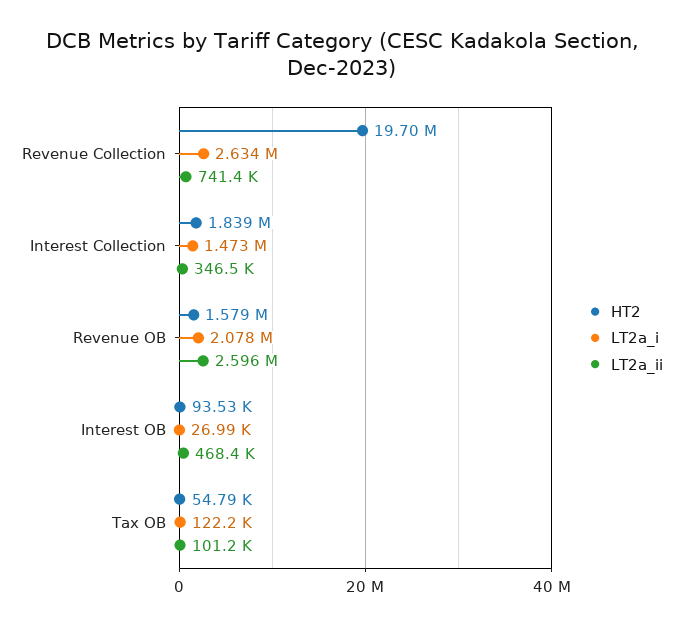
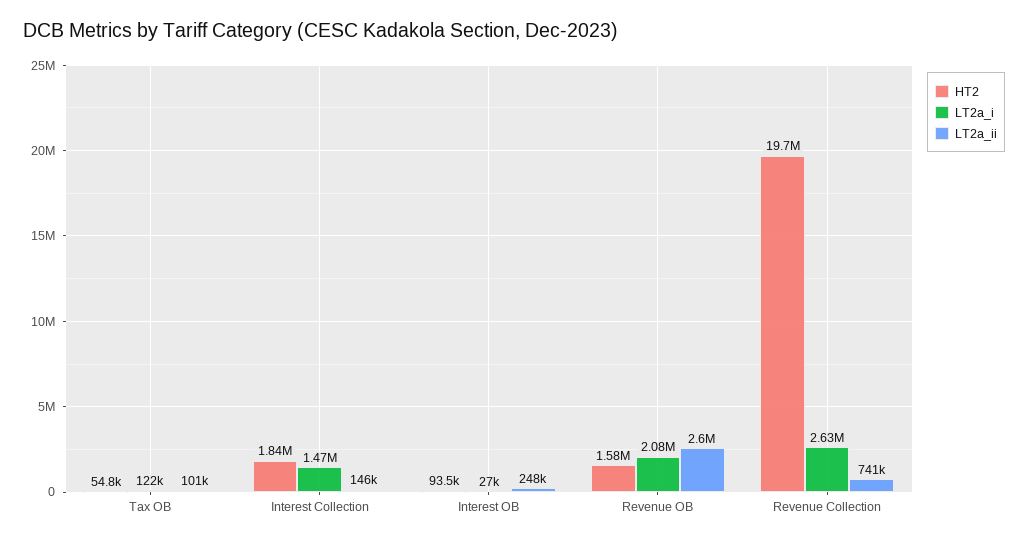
  {
    "HT2": {
      "Revenue Collection": 19700000,
      "Interest Collection": 1839000,
      "Revenue OB": 1579000,
      "Interest OB": 93530,
      "Tax OB": 54790
    },
    "LT2a_i": {
      "Revenue Collection": 2634000,
      "Interest Collection": 1473000,
      "Revenue OB": 2078000,
      "Interest OB": 26990,
      "Tax OB": 122200
    },
    "LT2a_ii": {
      "Revenue Collection": 741400,
-     "Interest Collection": 346500,
+     "Interest Collection": 146000,
      "Revenue OB": 2596000,
-     "Interest OB": 468400,
+     "Interest OB": 248000,
      "Tax OB": 101200
    }
  }

